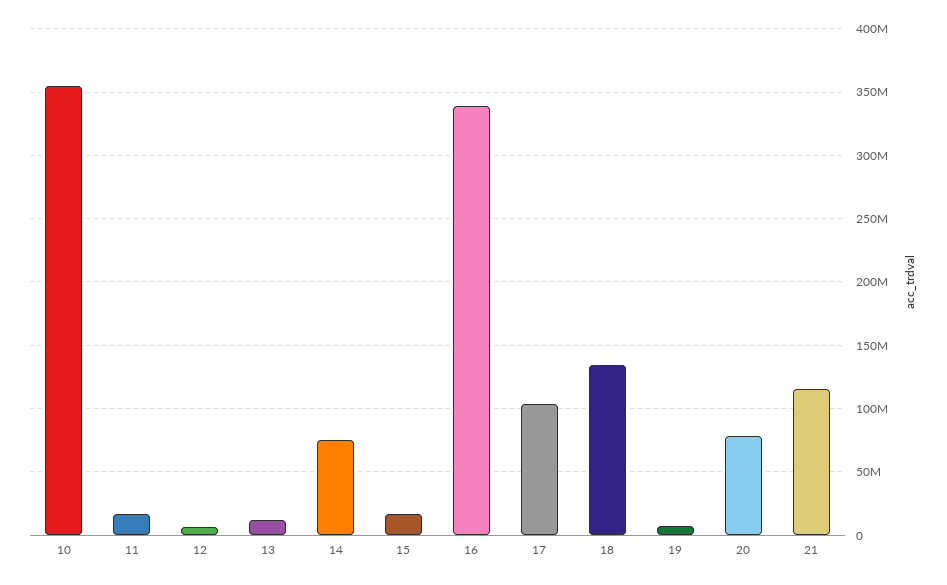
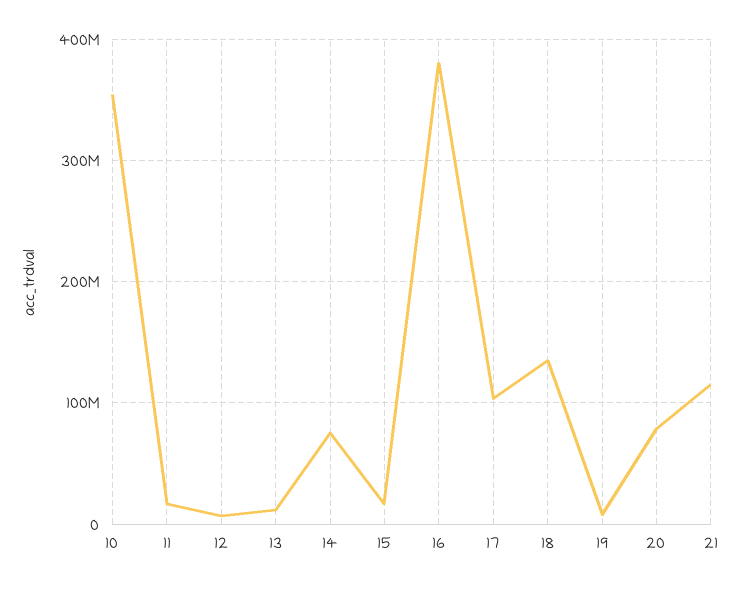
  {
    "10": 355000000,
    "11": 15000000,
    "12": 5000000,
    "13": 10000000,
    "14": 75000000,
    "15": 15000000,
-   "16": 340000000,
+   "16": 380000000,
    "17": 105000000,
    "18": 135000000,
    "19": 5000000,
    "20": 80000000,
    "21": 115000000
  }

